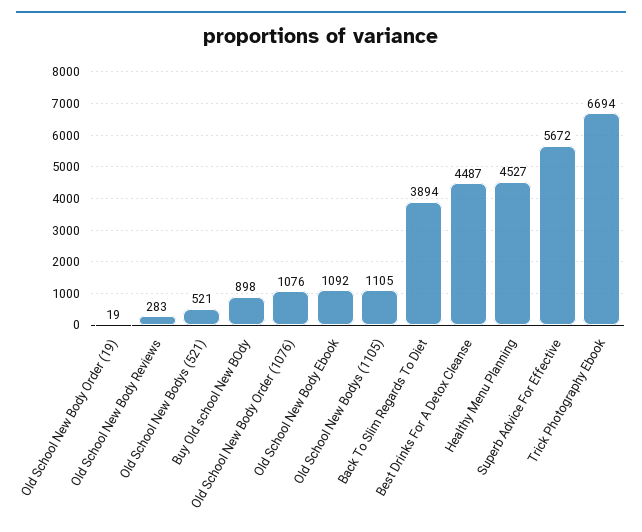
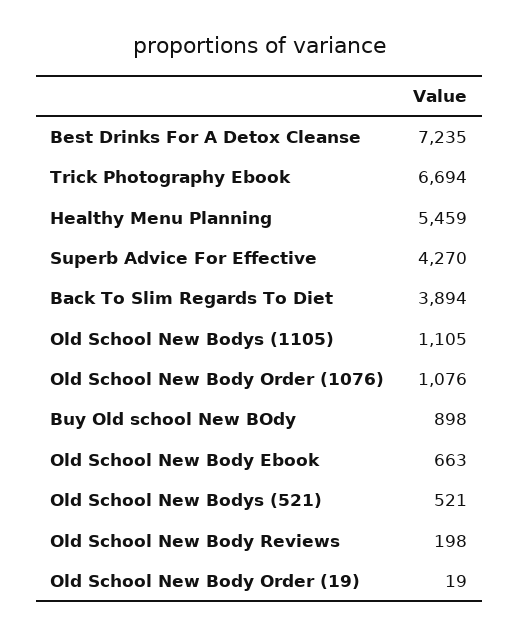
  {
    "Old School New Body Order (19)": 19,
-   "Old School New Body Reviews": 283,
+   "Old School New Body Reviews": 198,
    "Old School New Bodys (521)": 521,
    "Buy Old school New BOdy": 898,
    "Old School New Body Order (1076)": 1076,
-   "Old School New Body Ebook": 1092,
+   "Old School New Body Ebook": 663,
    "Old School New Bodys (1105)": 1105,
    "Back To Slim Regards To Diet": 3894,
-   "Best Drinks For A Detox Cleanse": 4487,
+   "Best Drinks For A Detox Cleanse": 7235,
-   "Healthy Menu Planning": 4527,
+   "Healthy Menu Planning": 5459,
-   "Superb Advice For Effective": 5672,
+   "Superb Advice For Effective": 4270,
    "Trick Photography Ebook": 6694
  }

